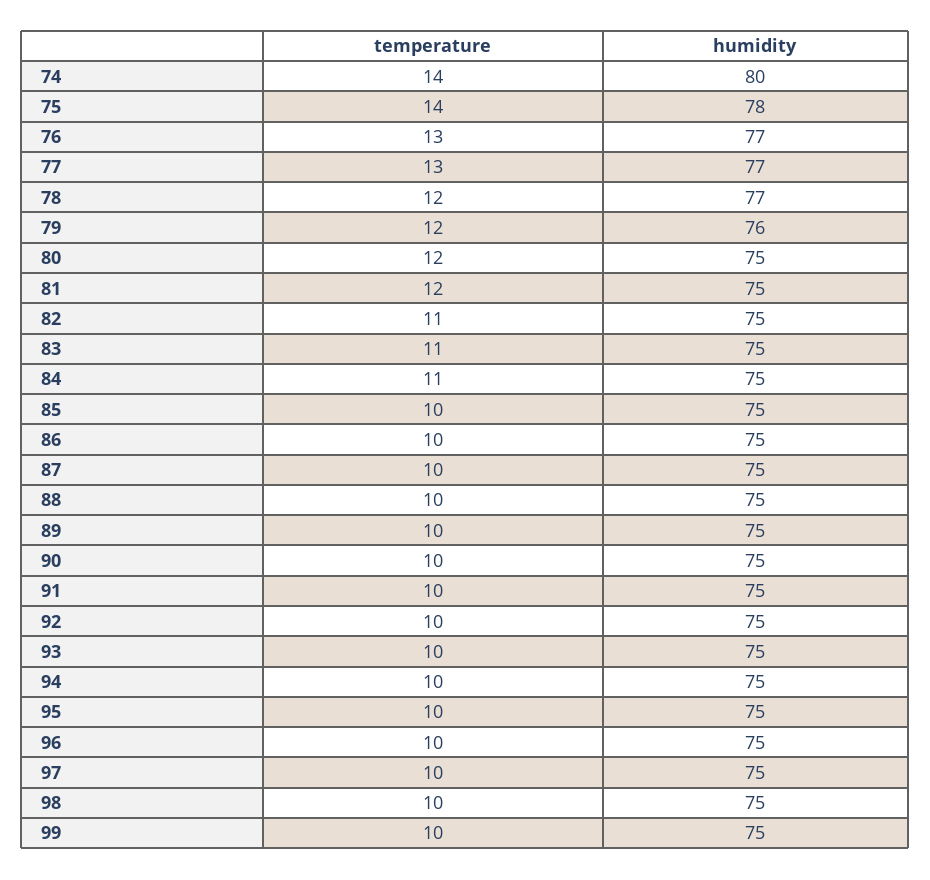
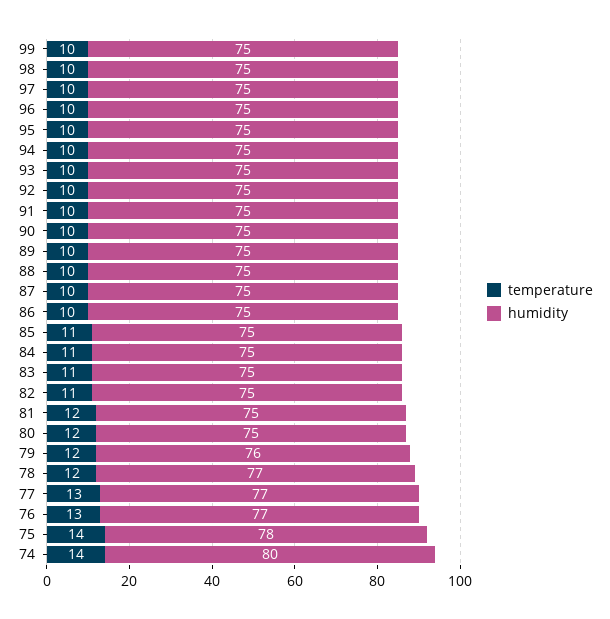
  {
    "temperature": {
      "74": 14,
      "75": 14,
      "76": 13,
      "77": 13,
      "78": 12,
      "79": 12,
      "80": 12,
      "81": 12,
      "82": 11,
      "83": 11,
      "84": 11,
-     "85": 10,
+     "85": 11,
      "86": 10,
      "87": 10,
      "88": 10,
      "89": 10,
      "90": 10,
      "91": 10,
      "92": 10,
      "93": 10,
      "94": 10,
      "95": 10,
      "96": 10,
      "97": 10,
      "98": 10,
      "99": 10
    },
    "humidity": {
      "74": 80,
      "75": 78,
      "76": 77,
      "77": 77,
      "78": 77,
      "79": 76,
      "80": 75,
      "81": 75,
      "82": 75,
      "83": 75,
      "84": 75,
      "85": 75,
      "86": 75,
      "87": 75,
      "88": 75,
      "89": 75,
      "90": 75,
      "91": 75,
      "92": 75,
      "93": 75,
      "94": 75,
      "95": 75,
      "96": 75,
      "97": 75,
      "98": 75,
      "99": 75
    }
  }

